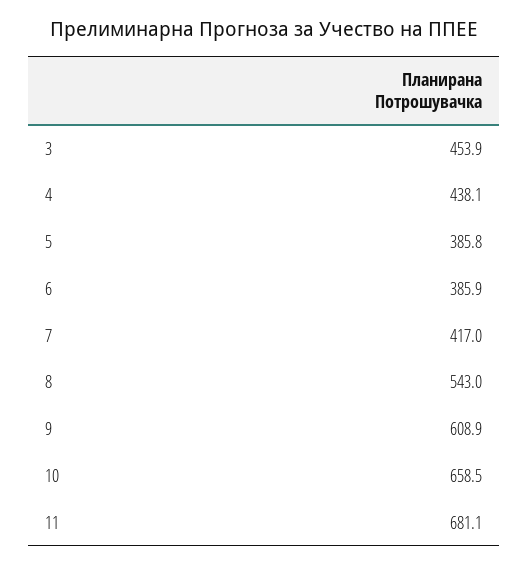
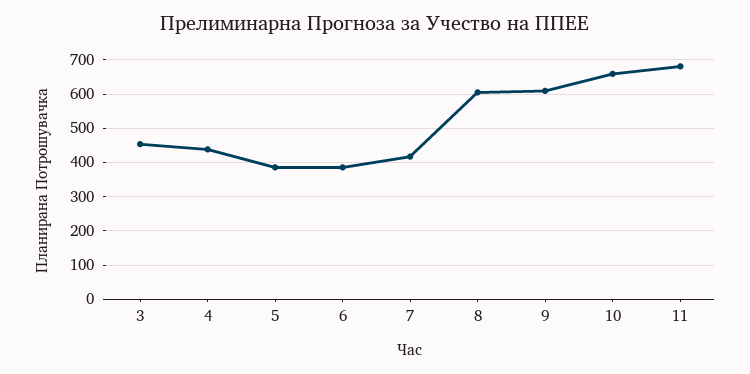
  {
    "3": 453.9,
    "4": 438.1,
    "5": 385.8,
    "6": 385.9,
    "7": 417,
-   "8": 543,
+   "8": 600,
    "9": 608.9,
    "10": 658.5,
    "11": 681.1
  }

